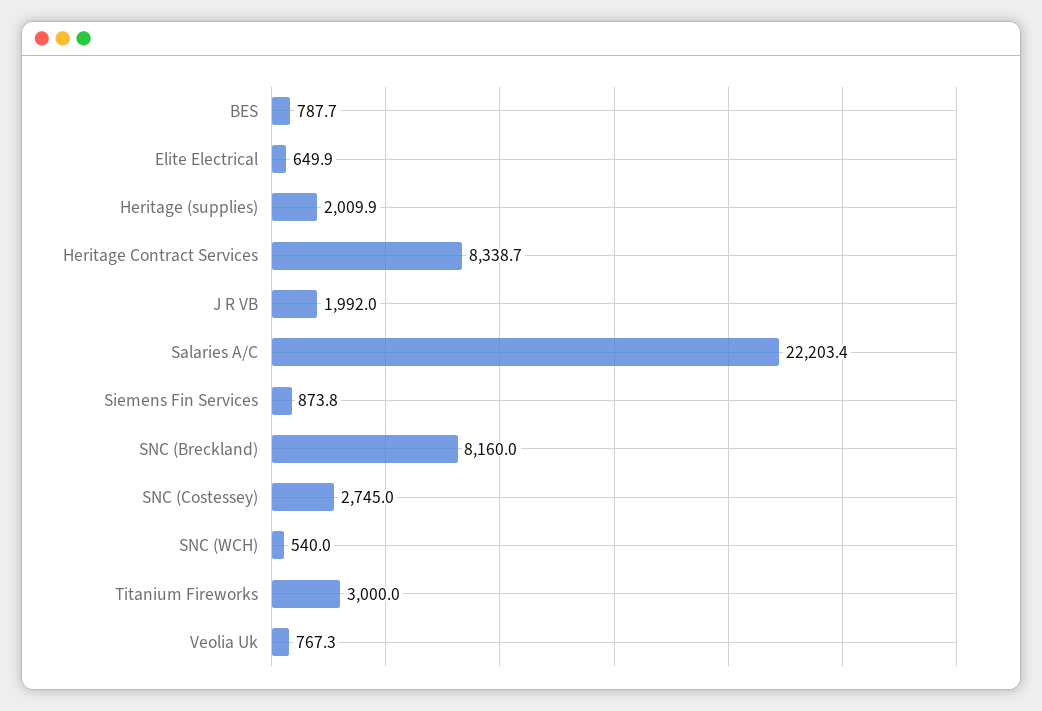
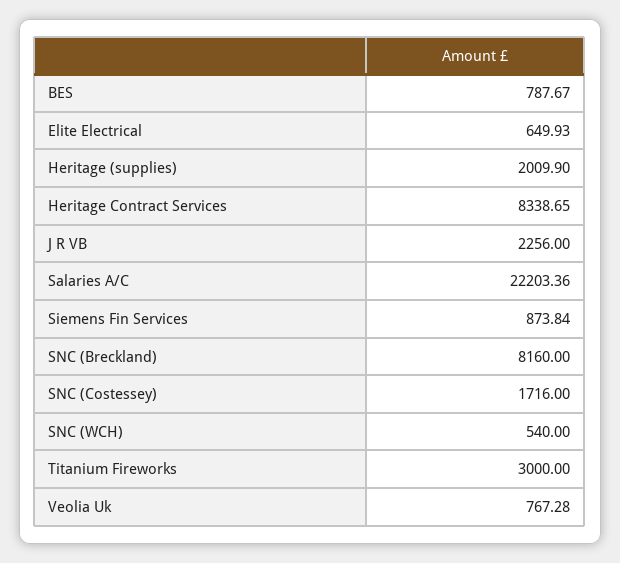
  {
    "BES": 787.67,
    "Elite Electrical": 649.93,
    "Heritage (supplies)": 2009.9,
    "Heritage Contract Services": 8338.65,
-   "J R VB": 1992,
+   "J R VB": 2256,
    "Salaries A/C": 22203.36,
    "Siemens Fin Services": 873.84,
    "SNC (Breckland)": 8160,
-   "SNC (Costessey)": 2745,
+   "SNC (Costessey)": 1716,
    "SNC (WCH)": 540,
    "Titanium Fireworks": 3000,
    "Veolia Uk": 767.28
  }

